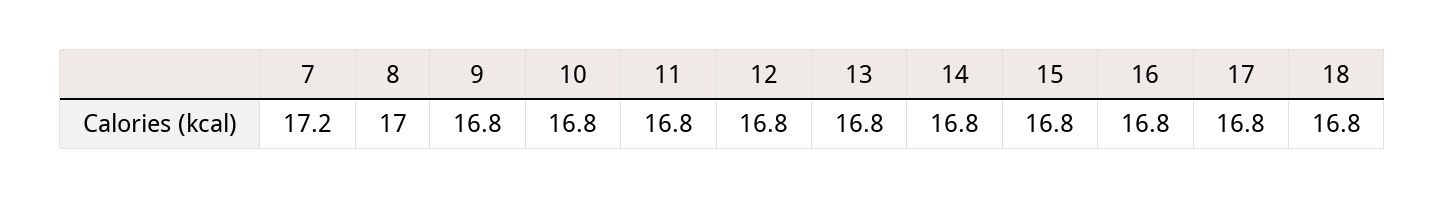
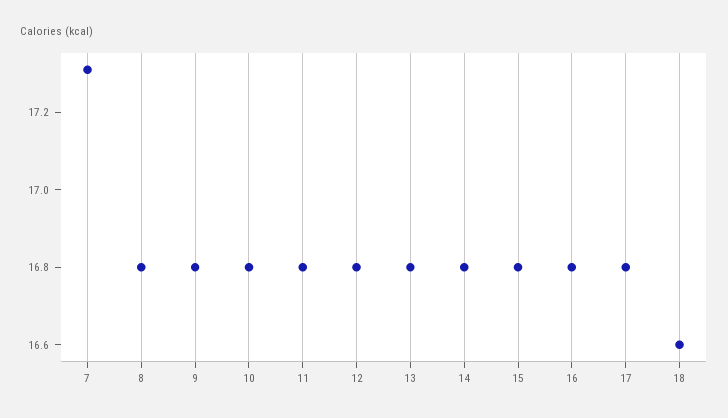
  {
-   "7": 17.2,
+   "7": 17.3,
-   "8": 17,
+   "8": 16.8,
    "9": 16.8,
    "10": 16.8,
    "11": 16.8,
    "12": 16.8,
    "13": 16.8,
    "14": 16.8,
    "15": 16.8,
    "16": 16.8,
    "17": 16.8,
-   "18": 16.8
+   "18": 16.6
  }

